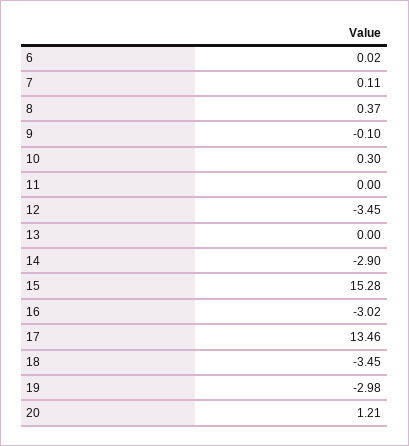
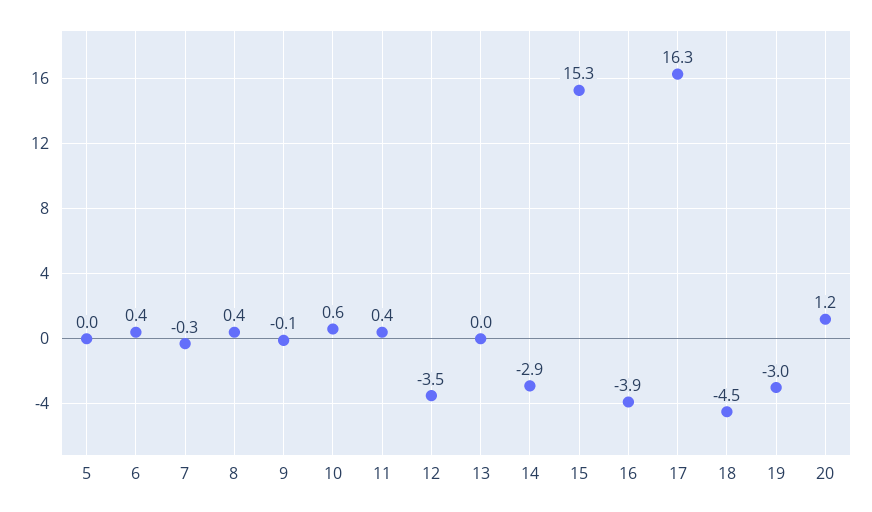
  {
-   "6": 0.02,
+   "6": 0.4,
-   "7": 0.11,
+   "7": -0.3,
    "8": 0.37,
    "9": -0.1,
-   "10": 0.3,
+   "10": 0.6,
-   "11": 0,
+   "11": 0.4,
    "12": -3.45,
    "13": 0,
    "14": -2.9,
    "15": 15.28,
-   "16": -3.02,
+   "16": -3.9,
-   "17": 13.46,
+   "17": 16.3,
-   "18": -3.45,
+   "18": -4.5,
    "19": -2.98,
-   "20": 1.21
+   "20": 1.21,
+   "5": 0
  }

